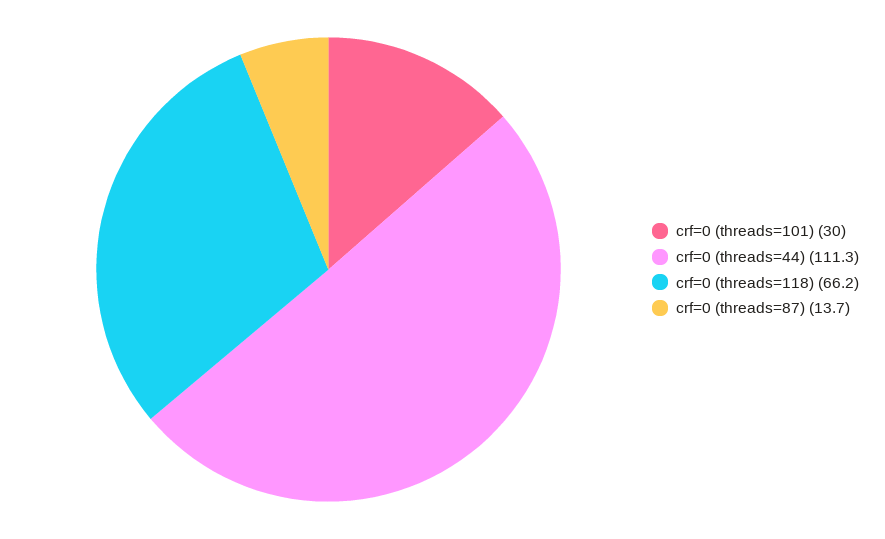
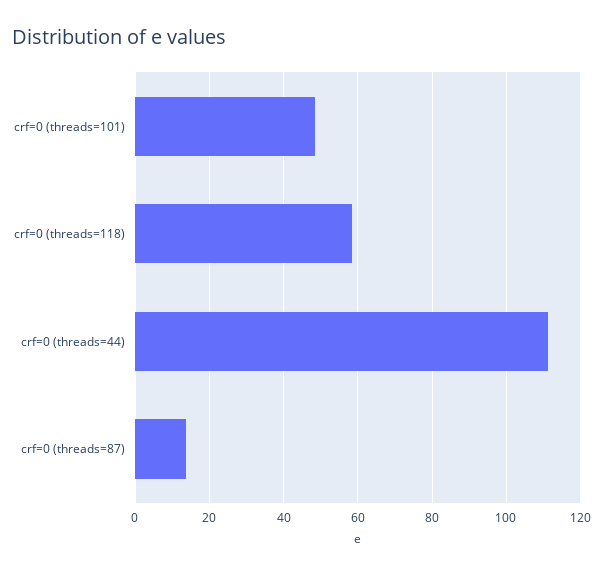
  {
-   "crf=0 (threads=101)": 30,
+   "crf=0 (threads=101)": 48,
    "crf=0 (threads=44)": 111.3,
-   "crf=0 (threads=118)": 66.2,
+   "crf=0 (threads=118)": 58,
    "crf=0 (threads=87)": 13.7
  }

